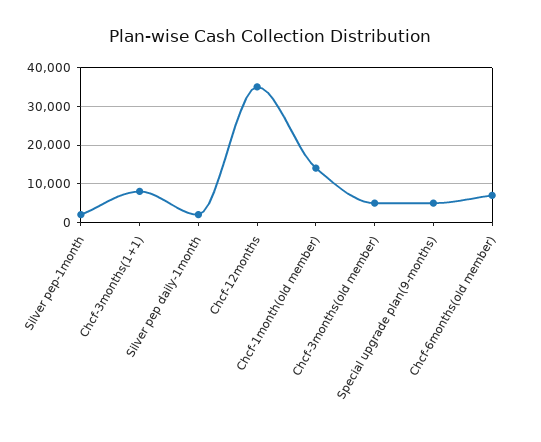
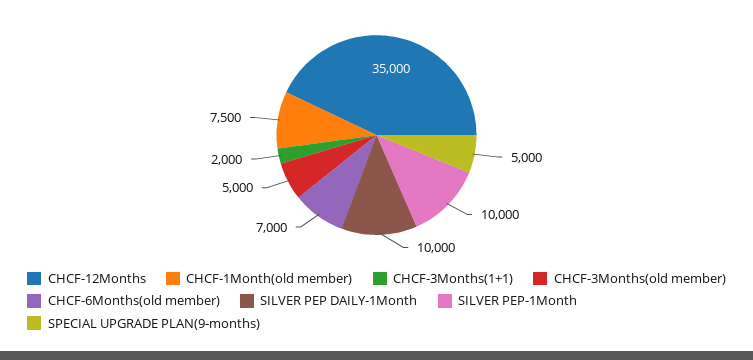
  {
-   "Silver pep-1month": 2000,
+   "Silver pep-1month": 10000,
-   "Chcf-3months(1+1)": 8000,
+   "Chcf-3months(1+1)": 2000,
-   "Silver pep daily-1month": 2000,
+   "Silver pep daily-1month": 10000,
    "Chcf-12months": 35000,
-   "Chcf-1month(old member)": 14000,
+   "Chcf-1month(old member)": 7500,
    "Chcf-3months(old member)": 5000,
    "Special upgrade plan(9-months)": 5000,
    "Chcf-6months(old member)": 7000
  }

